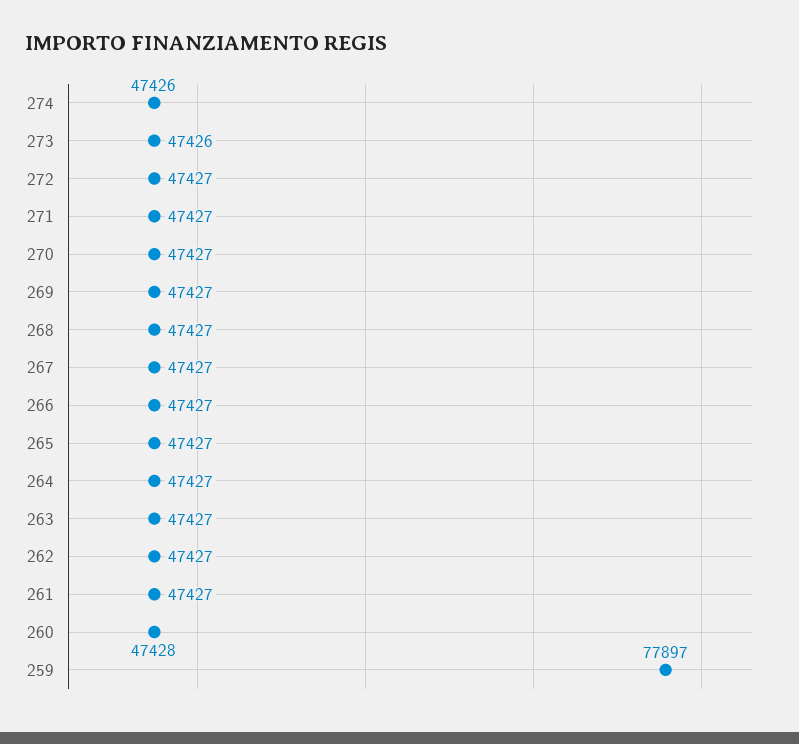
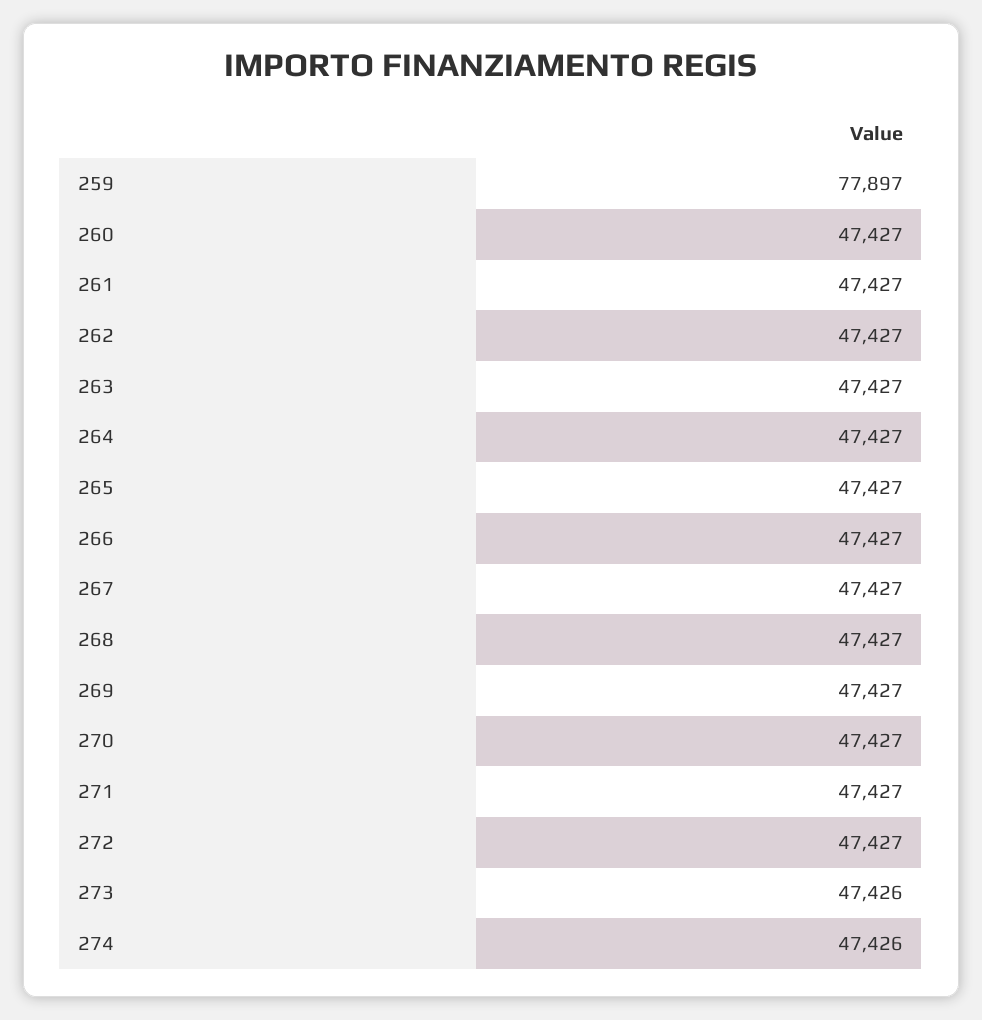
  {
    "274": 47426,
    "273": 47426,
    "272": 47427,
    "271": 47427,
    "270": 47427,
    "269": 47427,
    "268": 47427,
    "267": 47427,
    "266": 47427,
    "265": 47427,
    "264": 47427,
    "263": 47427,
    "262": 47427,
    "261": 47427,
-   "260": 47428,
+   "260": 47427,
    "259": 77897
  }

